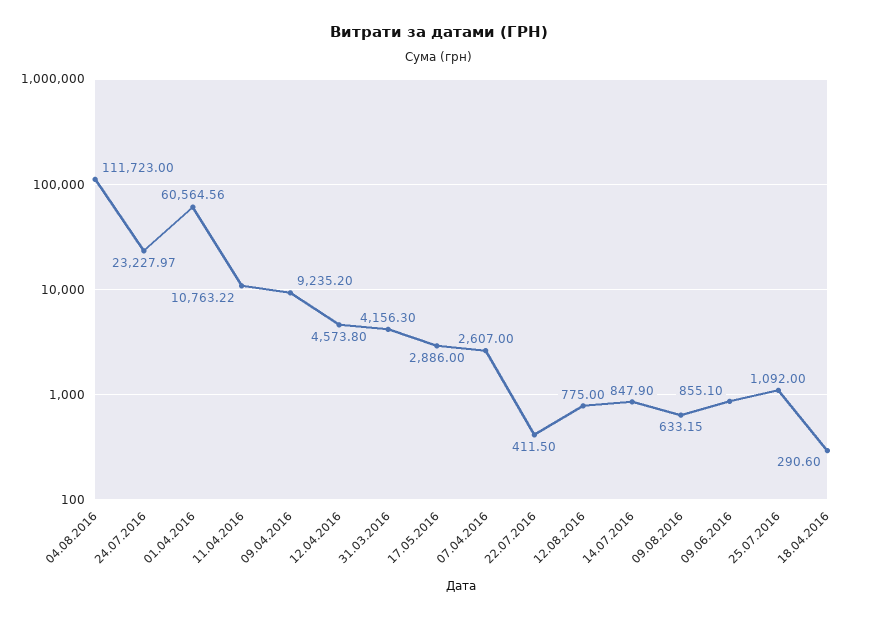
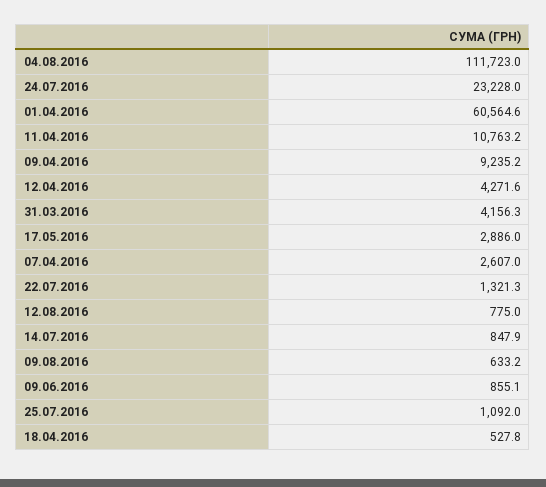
  {
    "04.08.2016": 111723,
    "24.07.2016": 23227.97,
    "01.04.2016": 60564.56,
    "11.04.2016": 10763.22,
    "09.04.2016": 9235.2,
-   "12.04.2016": 4573.8,
+   "12.04.2016": 4271.6,
    "31.03.2016": 4156.3,
    "17.05.2016": 2886,
    "07.04.2016": 2607,
-   "22.07.2016": 411.5,
+   "22.07.2016": 1321.3,
    "12.08.2016": 775,
    "14.07.2016": 847.9,
    "09.08.2016": 633.15,
    "09.06.2016": 855.1,
    "25.07.2016": 1092,
-   "18.04.2016": 290.6
+   "18.04.2016": 527.8
  }

